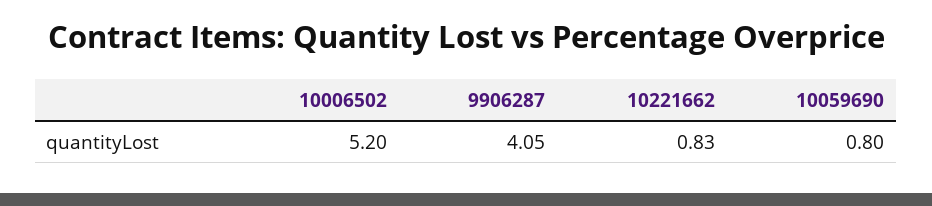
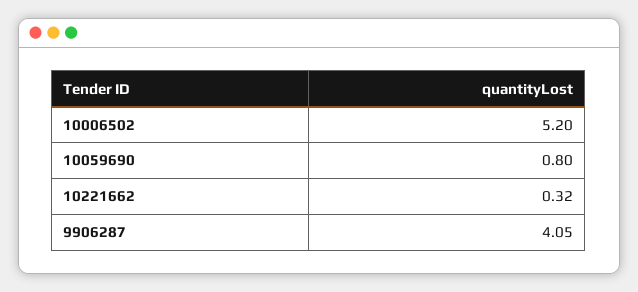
  {
    "10006502": 5.2,
    "9906287": 4.05,
-   "10221662": 0.83,
+   "10221662": 0.32,
    "10059690": 0.8
  }

